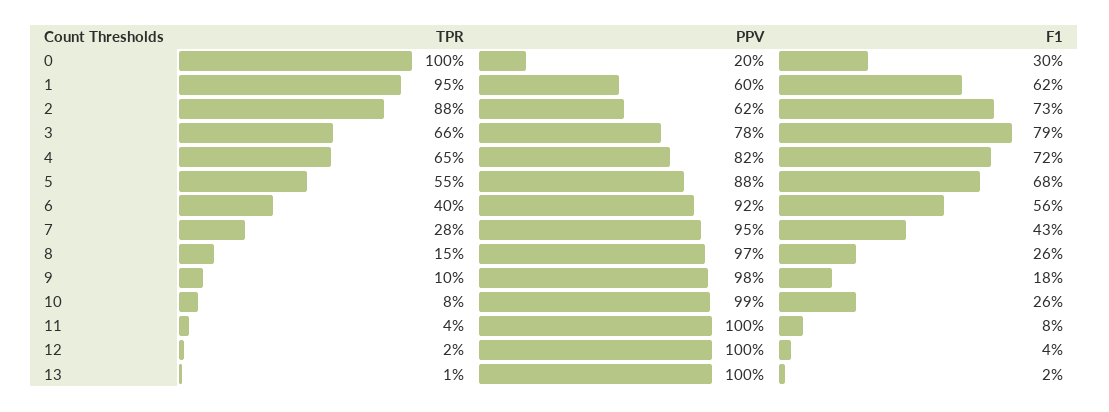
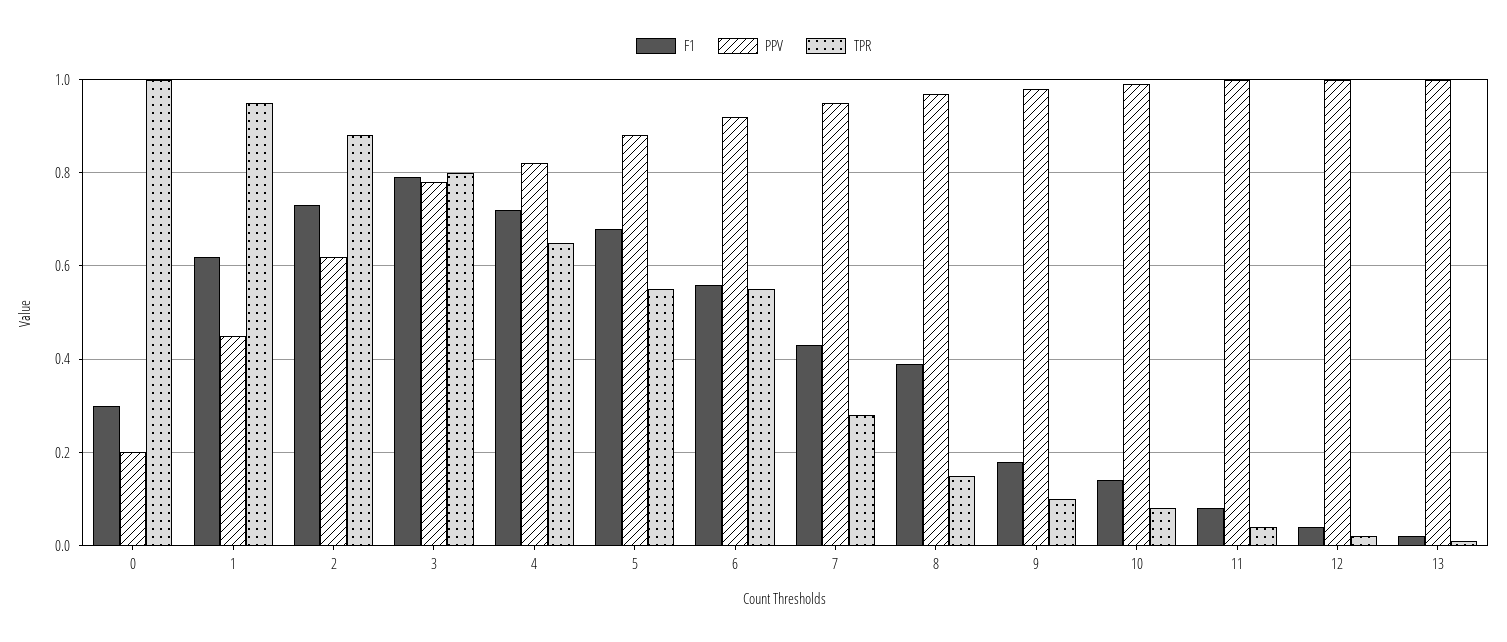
  {
    "TPR": {
      "0": 1,
      "1": 0.95,
      "2": 0.88,
-     "3": 0.66,
+     "3": 0.8,
      "4": 0.65,
      "5": 0.55,
-     "6": 0.4,
+     "6": 0.55,
      "7": 0.28,
      "8": 0.15,
      "9": 0.1,
      "10": 0.08,
      "11": 0.04,
      "12": 0.02,
      "13": 0.01
    },
    "PPV": {
      "0": 0.2,
-     "1": 0.6,
+     "1": 0.45,
      "2": 0.62,
      "3": 0.78,
      "4": 0.82,
      "5": 0.88,
      "6": 0.92,
      "7": 0.95,
      "8": 0.97,
      "9": 0.98,
      "10": 0.99,
      "11": 1,
      "12": 1,
      "13": 1
    },
    "F1": {
      "0": 0.3,
      "1": 0.62,
      "2": 0.73,
      "3": 0.79,
      "4": 0.72,
      "5": 0.68,
      "6": 0.56,
      "7": 0.43,
-     "8": 0.26,
+     "8": 0.4,
      "9": 0.18,
-     "10": 0.26,
+     "10": 0.15,
      "11": 0.08,
      "12": 0.04,
      "13": 0.02
    }
  }

